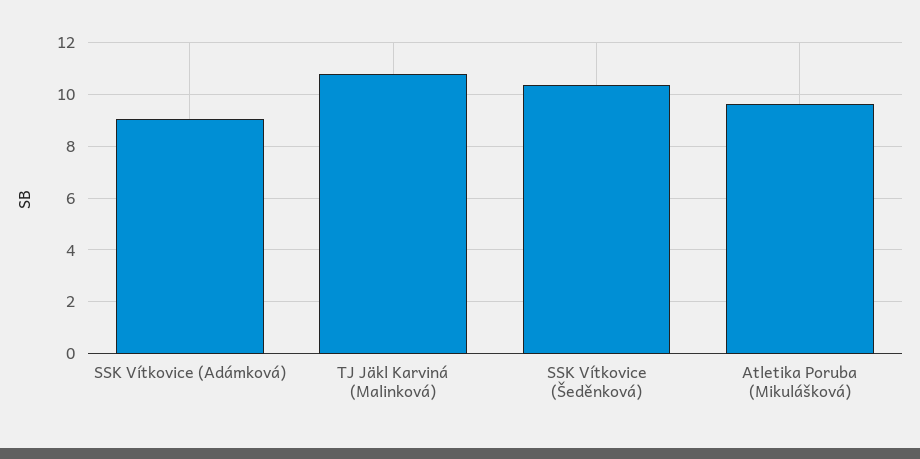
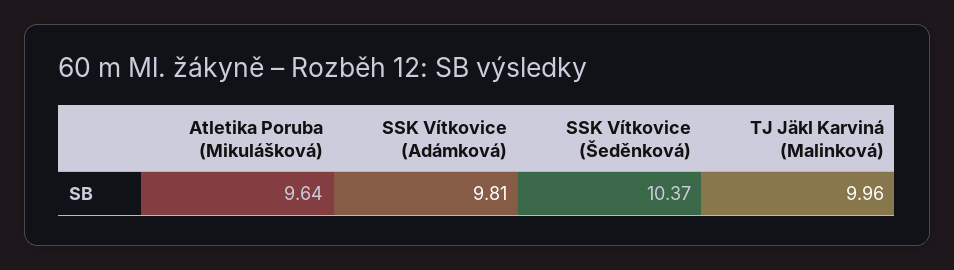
  {
-   "SSK Vítkovice (Adámková)": 9,
+   "SSK Vítkovice (Adámková)": 9.81,
-   "TJ Jäkl Karviná (Malinková)": 10.75,
+   "TJ Jäkl Karviná (Malinková)": 9.96,
    "SSK Vítkovice (Šeděnková)": 10.37,
    "Atletika Poruba (Mikulášková)": 9.64
  }

